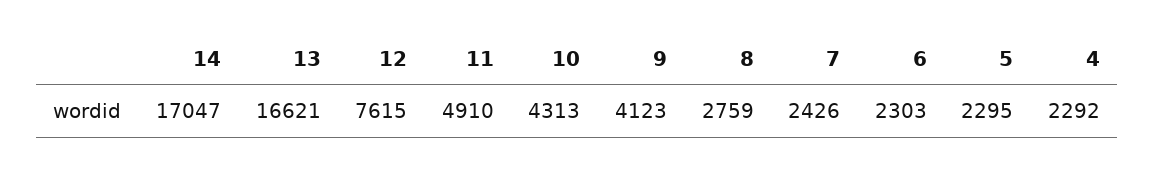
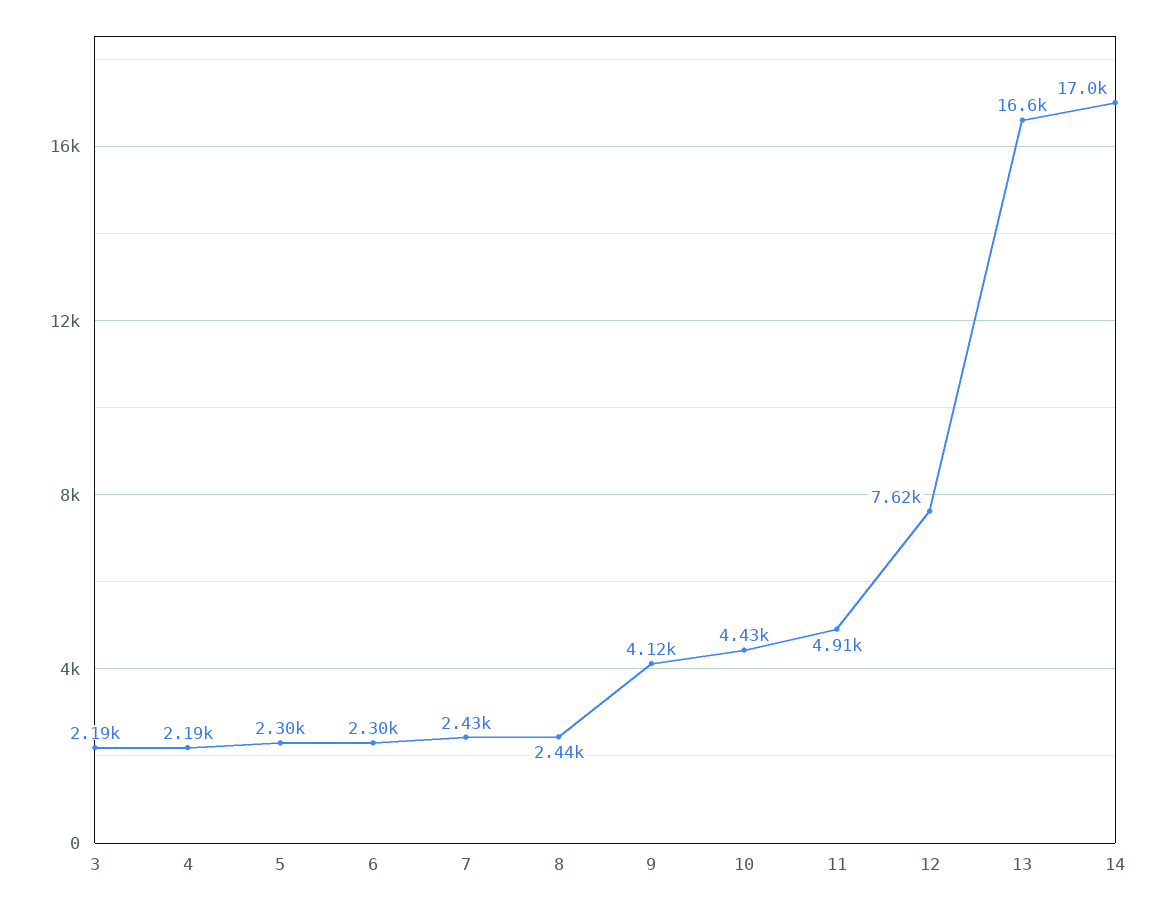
  {
    "14": 17047,
    "13": 16621,
    "12": 7615,
    "11": 4910,
-   "10": 4313,
+   "10": 4430,
    "9": 4123,
-   "8": 2759,
+   "8": 2440,
    "7": 2426,
    "6": 2303,
    "5": 2295,
-   "4": 2292
+   "4": 2190,
+   "3": 2190
  }

